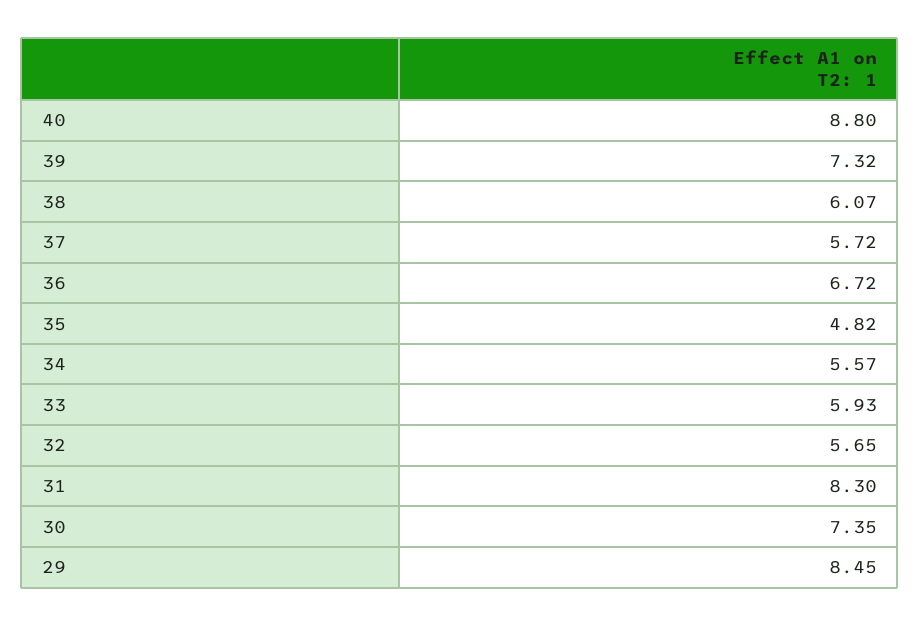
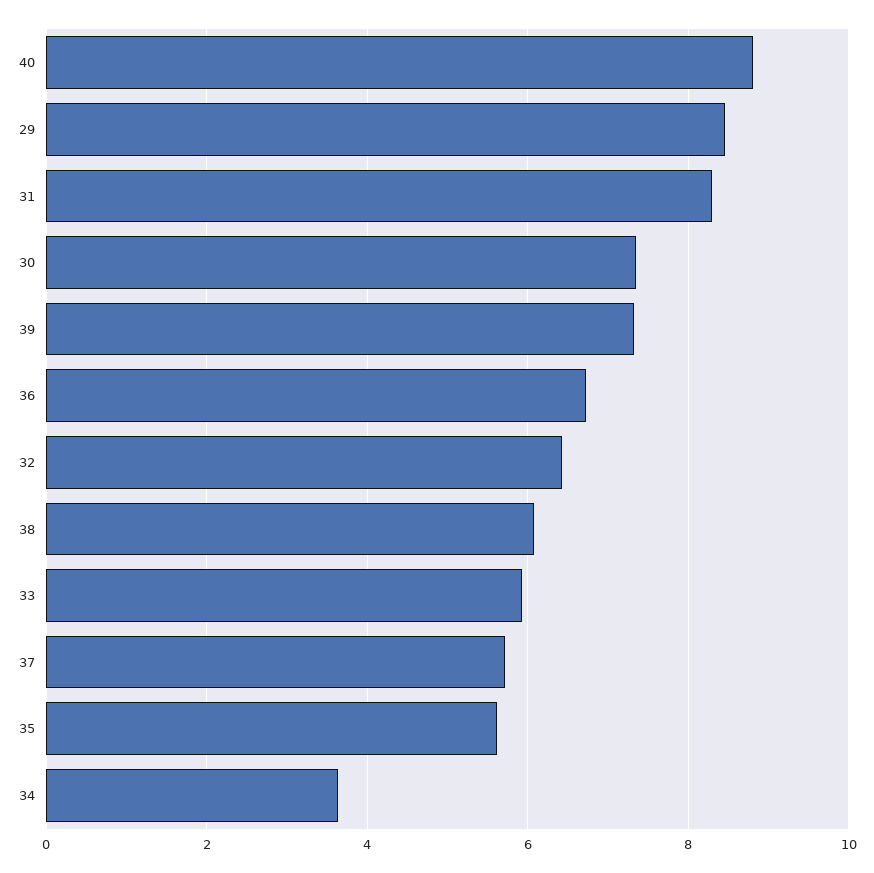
  {
    "40": 8.8,
    "39": 7.32,
    "38": 6.07,
    "37": 5.72,
    "36": 6.72,
-   "35": 4.82,
+   "35": 5.6,
-   "34": 5.57,
+   "34": 3.6,
    "33": 5.93,
-   "32": 5.65,
+   "32": 6.4,
    "31": 8.3,
    "30": 7.35,
    "29": 8.45
  }

